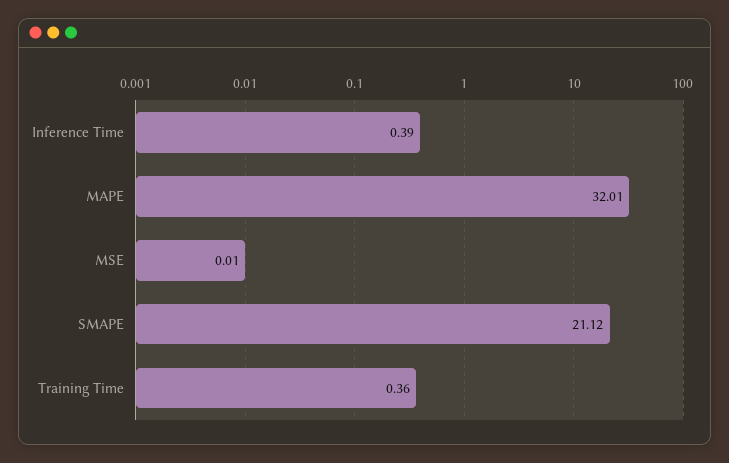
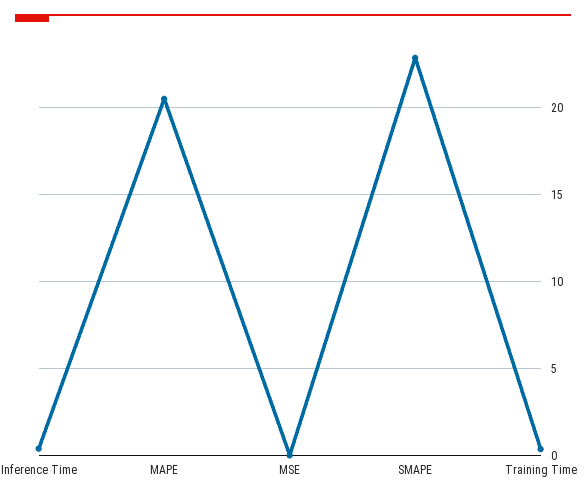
  {
    "Inference Time": 0.39,
-   "MAPE": 32.01,
+   "MAPE": 20.5,
    "MSE": 0.01,
-   "SMAPE": 21.12,
+   "SMAPE": 23,
    "Training Time": 0.36
  }

